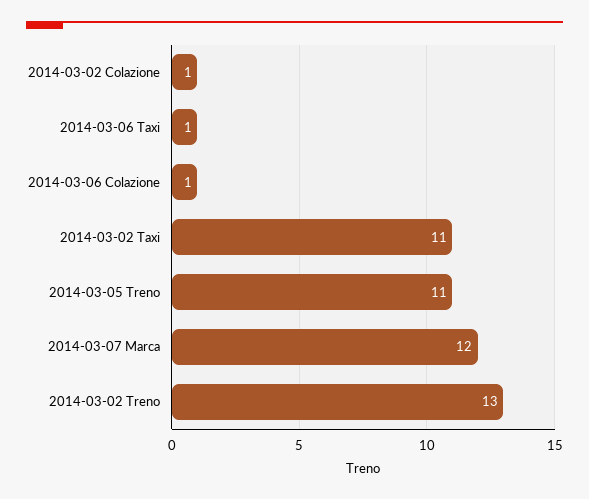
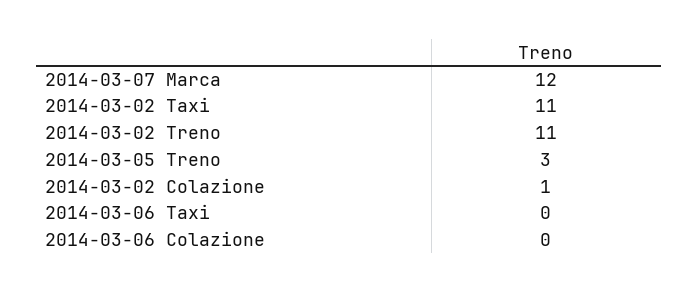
  {
    "2014-03-02 Colazione": 1,
-   "2014-03-06 Taxi": 1,
+   "2014-03-06 Taxi": 0,
-   "2014-03-06 Colazione": 1,
+   "2014-03-06 Colazione": 0,
    "2014-03-02 Taxi": 11,
-   "2014-03-05 Treno": 11,
+   "2014-03-05 Treno": 3,
    "2014-03-07 Marca": 12,
-   "2014-03-02 Treno": 13
+   "2014-03-02 Treno": 11
  }

